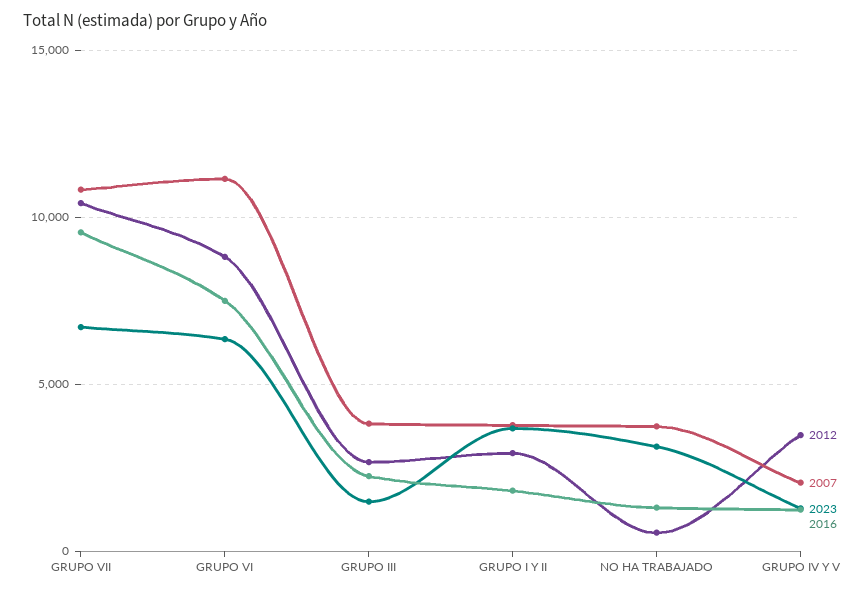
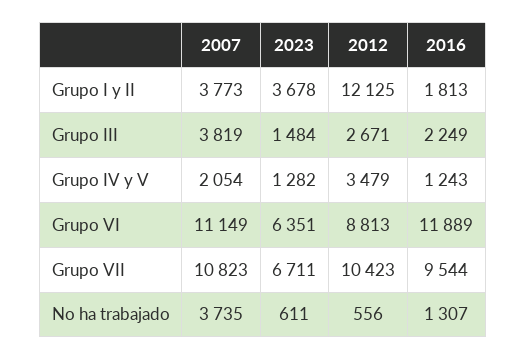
  {
    "2012": {
      "GRUPO VII": 10423,
      "GRUPO VI": 8813,
      "GRUPO III": 2671,
-     "GRUPO I Y II": 3000,
+     "GRUPO I Y II": 12125,
      "NO HA TRABAJADO": 556,
      "GRUPO IV Y V": 3479
    },
    "2007": {
      "GRUPO VII": 10823,
      "GRUPO VI": 11149,
      "GRUPO III": 3819,
      "GRUPO I Y II": 3773,
      "NO HA TRABAJADO": 3735,
      "GRUPO IV Y V": 2054
    },
    "2023": {
      "GRUPO VII": 6711,
      "GRUPO VI": 6351,
      "GRUPO III": 1484,
      "GRUPO I Y II": 3678,
-     "NO HA TRABAJADO": 3000,
+     "NO HA TRABAJADO": 611,
      "GRUPO IV Y V": 1282
    },
    "2016": {
      "GRUPO VII": 9544,
-     "GRUPO VI": 7500,
+     "GRUPO VI": 11889,
      "GRUPO III": 2249,
      "GRUPO I Y II": 1813,
      "NO HA TRABAJADO": 1307,
      "GRUPO IV Y V": 1243
    }
  }

